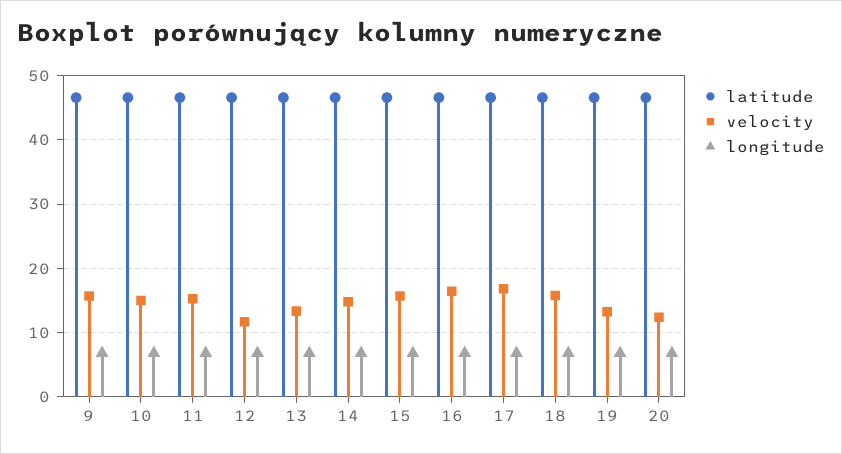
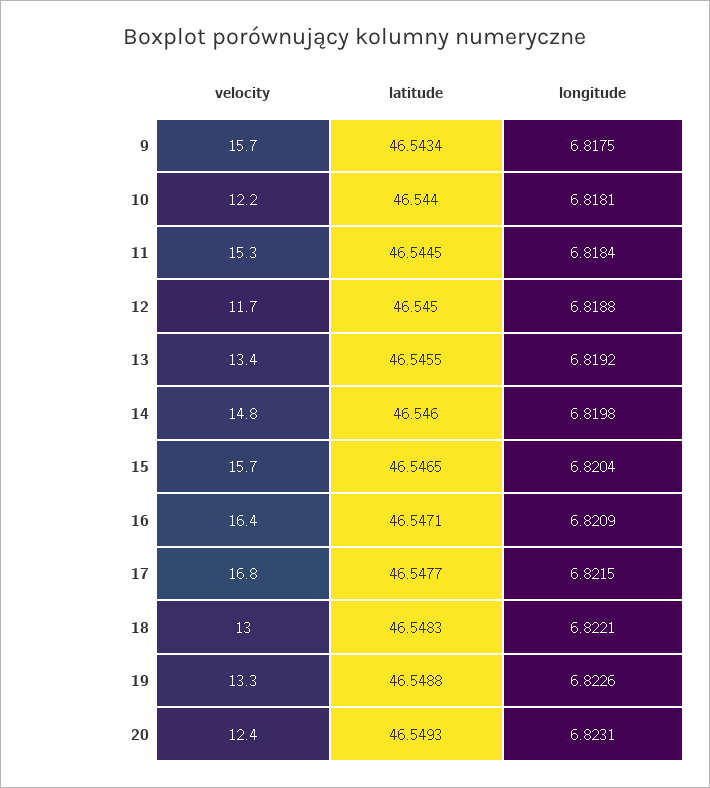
  {
    "latitude": {
      "9": 46.5434,
      "10": 46.544,
      "11": 46.5445,
      "12": 46.545,
      "13": 46.5455,
      "14": 46.546,
      "15": 46.5465,
      "16": 46.5471,
      "17": 46.5477,
      "18": 46.5483,
      "19": 46.5488,
      "20": 46.5493
    },
    "velocity": {
      "9": 15.7,
-     "10": 15,
+     "10": 12.2,
      "11": 15.3,
      "12": 11.7,
      "13": 13.4,
      "14": 14.8,
      "15": 15.7,
      "16": 16.4,
      "17": 16.8,
-     "18": 16,
+     "18": 13,
      "19": 13.3,
      "20": 12.4
    },
    "longitude": {
      "9": 6.8175,
      "10": 6.8181,
      "11": 6.8184,
      "12": 6.8188,
      "13": 6.8192,
      "14": 6.8198,
      "15": 6.8204,
      "16": 6.8209,
      "17": 6.8215,
      "18": 6.8221,
      "19": 6.8226,
      "20": 6.8231
    }
  }

